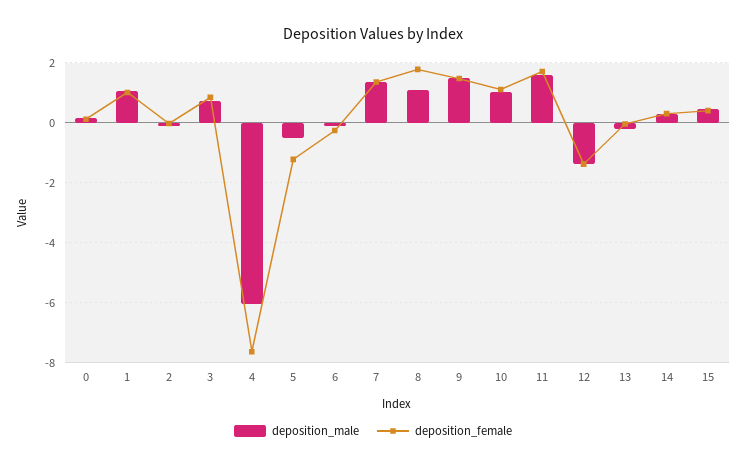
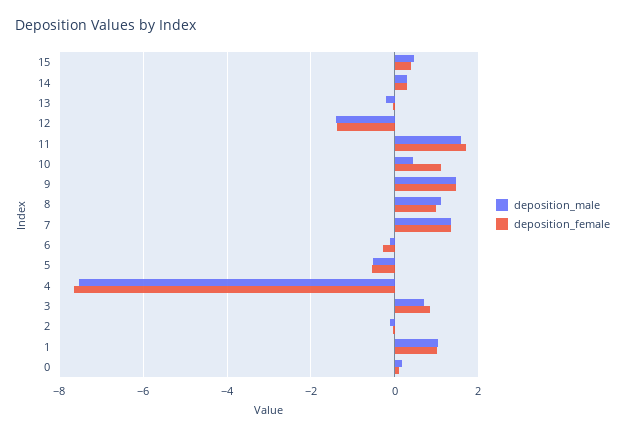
  {
    "deposition_male": {
      "0": 0.2,
      "1": 1,
      "2": -0.2,
      "3": 0.8,
-     "4": -6,
+     "4": -7.6,
      "5": -0.6,
      "6": -0.2,
      "7": 1.4,
      "8": 1,
      "9": 1.4,
-     "10": 1,
+     "10": 0.4,
      "11": 1.6,
      "12": -1.4,
      "13": -0.2,
      "14": 0.2,
      "15": 0.4
    },
    "deposition_female": {
      "0": 0.2,
      "1": 1,
      "2": 0,
      "3": 0.8,
      "4": -7.6,
-     "5": -1.25,
+     "5": -0.6,
      "6": -0.2,
      "7": 1.4,
-     "8": 1.75,
+     "8": 1,
      "9": 1.4,
      "10": 1.2,
      "11": 1.8,
      "12": -1.4,
      "13": 0,
      "14": 0.4,
      "15": 0.4
    }
  }

